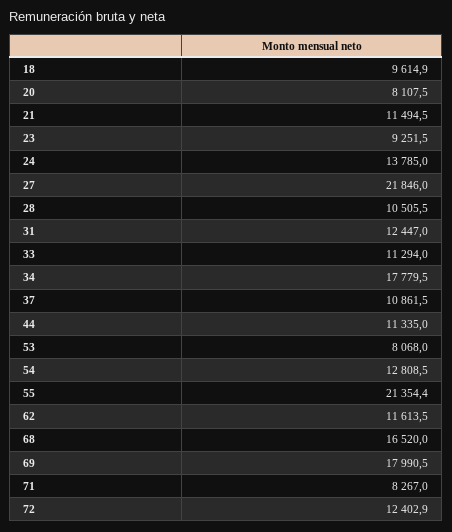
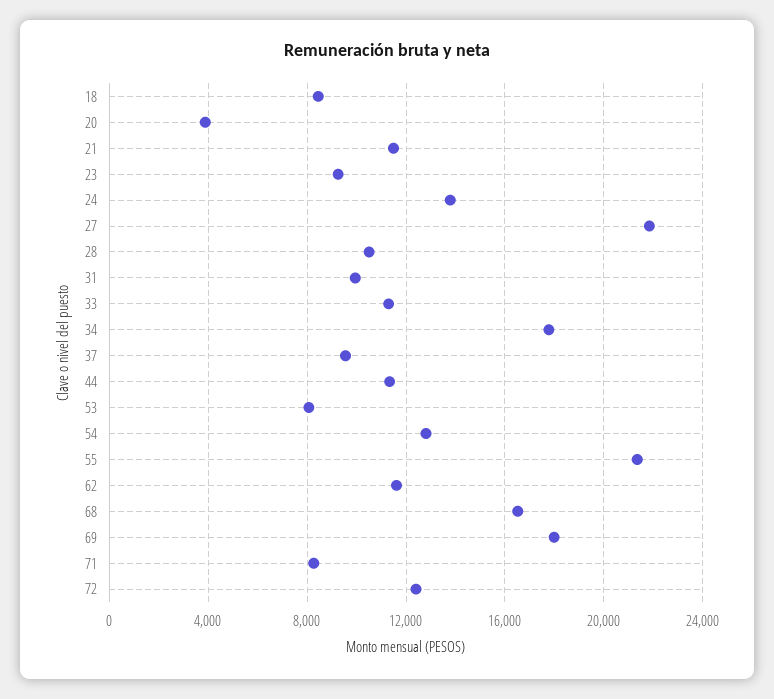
  {
-   "18": 9614.9,
+   "18": 8500,
-   "20": 8107.5,
+   "20": 4000,
    "21": 11494.5,
    "23": 9251.5,
    "24": 13785,
    "27": 21846,
    "28": 10505.5,
-   "31": 12447,
+   "31": 10000,
    "33": 11294,
    "34": 17779.5,
-   "37": 10861.5,
+   "37": 9500,
    "44": 11335,
    "53": 8068,
    "54": 12808.5,
    "55": 21354.4,
    "62": 11613.5,
    "68": 16520,
    "69": 17990.5,
    "71": 8267,
    "72": 12402.9
  }

